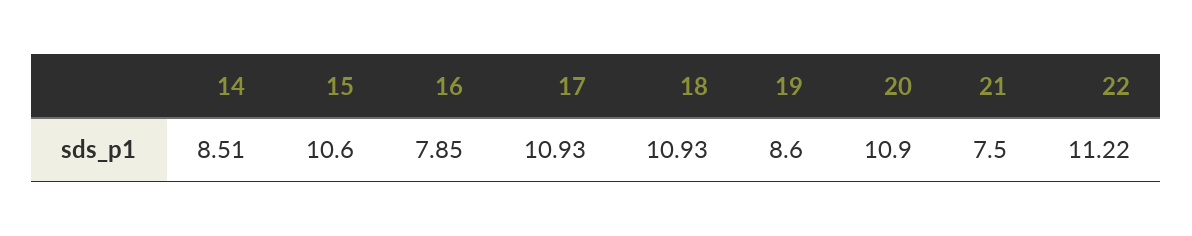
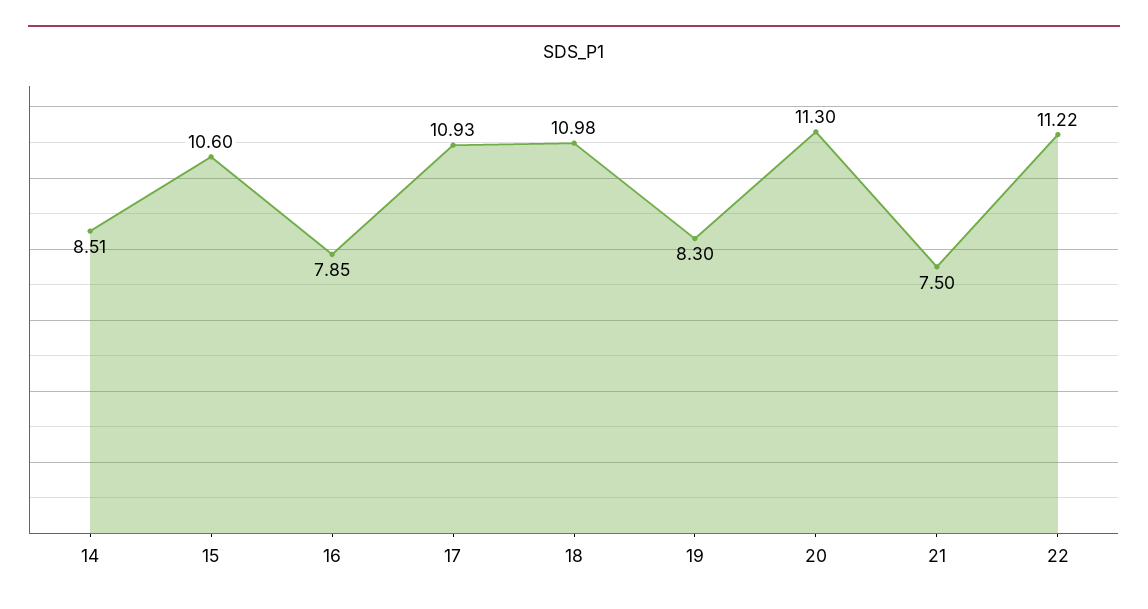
  {
    "14": 8.51,
    "15": 10.6,
    "16": 7.85,
    "17": 10.93,
-   "18": 10.93,
+   "18": 10.98,
-   "19": 8.6,
+   "19": 8.3,
-   "20": 10.9,
+   "20": 11.3,
    "21": 7.5,
    "22": 11.22
  }

